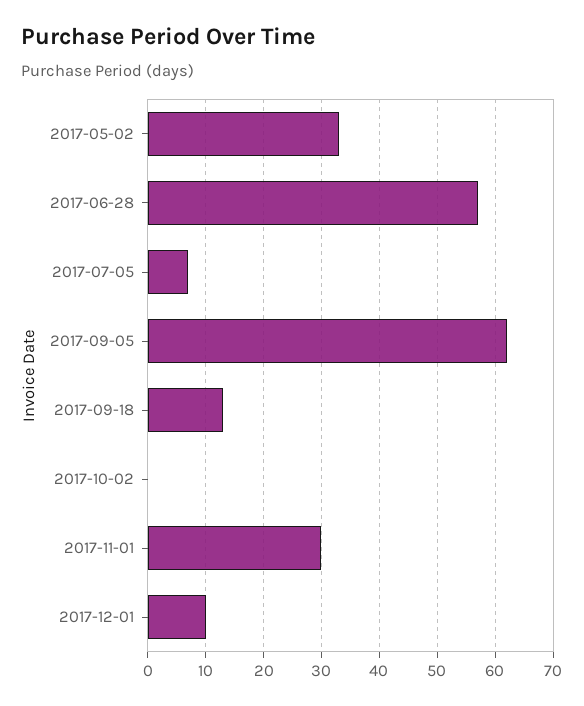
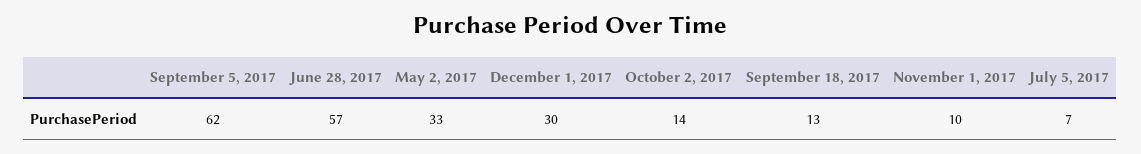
  {
    "2017-05-02": 33,
    "2017-06-28": 57,
    "2017-07-05": 7,
    "2017-09-05": 62,
    "2017-09-18": 13,
-   "2017-10-02": 0,
+   "2017-10-02": 14,
-   "2017-11-01": 30,
+   "2017-11-01": 10,
-   "2017-12-01": 10
+   "2017-12-01": 30
  }

